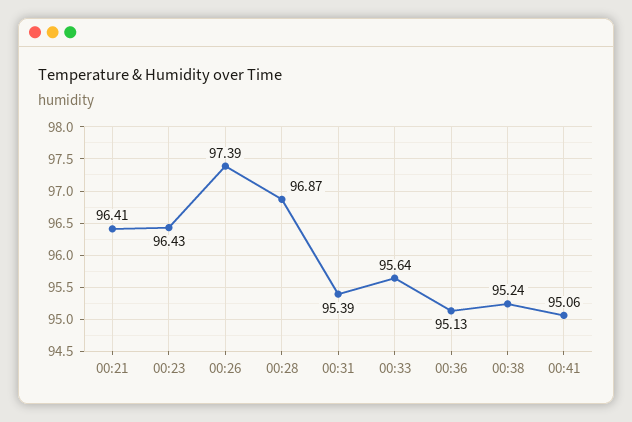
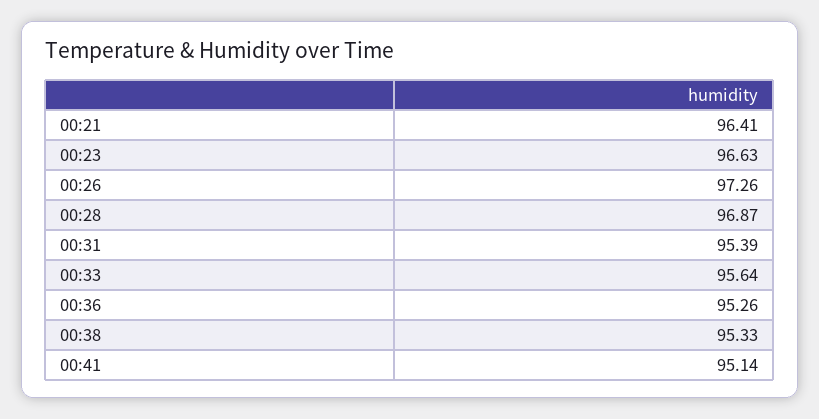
  {
    "00:21": 96.41,
-   "00:23": 96.43,
+   "00:23": 96.63,
-   "00:26": 97.39,
+   "00:26": 97.26,
    "00:28": 96.87,
    "00:31": 95.39,
    "00:33": 95.64,
-   "00:36": 95.13,
+   "00:36": 95.26,
-   "00:38": 95.24,
+   "00:38": 95.33,
-   "00:41": 95.06
+   "00:41": 95.14
  }

